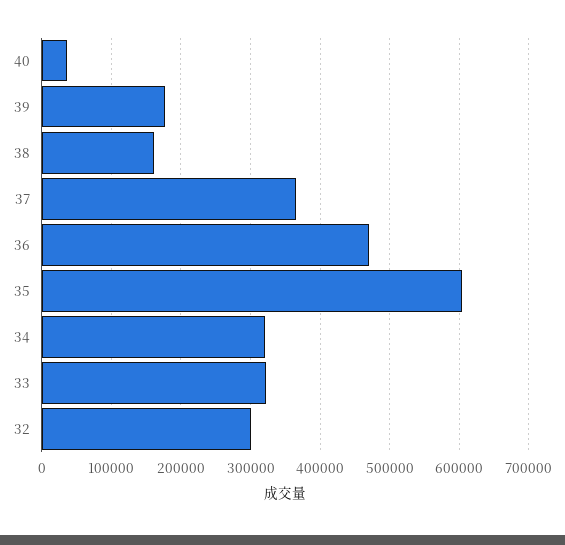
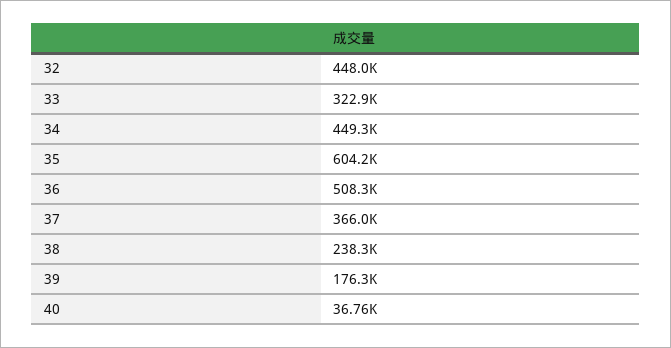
  {
    "40": 36760,
    "39": 176300,
-   "38": 160000,
+   "38": 238300,
    "37": 366000,
-   "36": 470000,
+   "36": 508300,
    "35": 604200,
-   "34": 320000,
+   "34": 449300,
    "33": 322900,
-   "32": 300000
+   "32": 448000
  }

